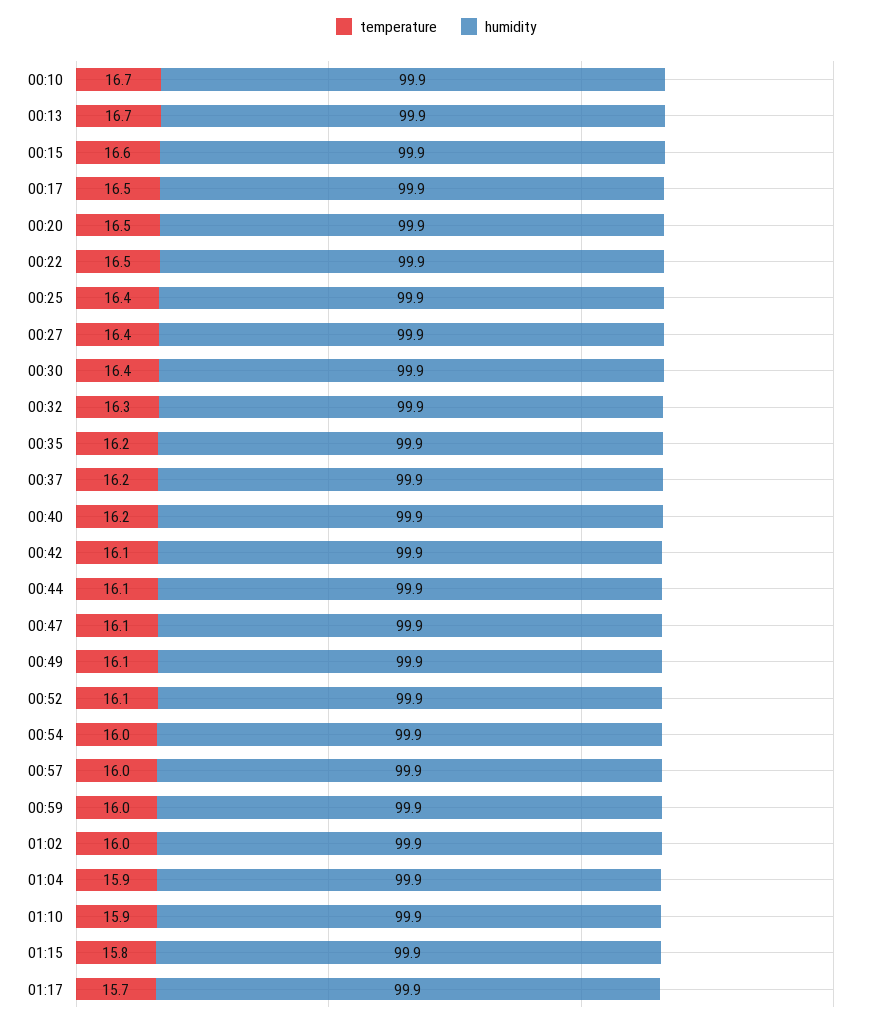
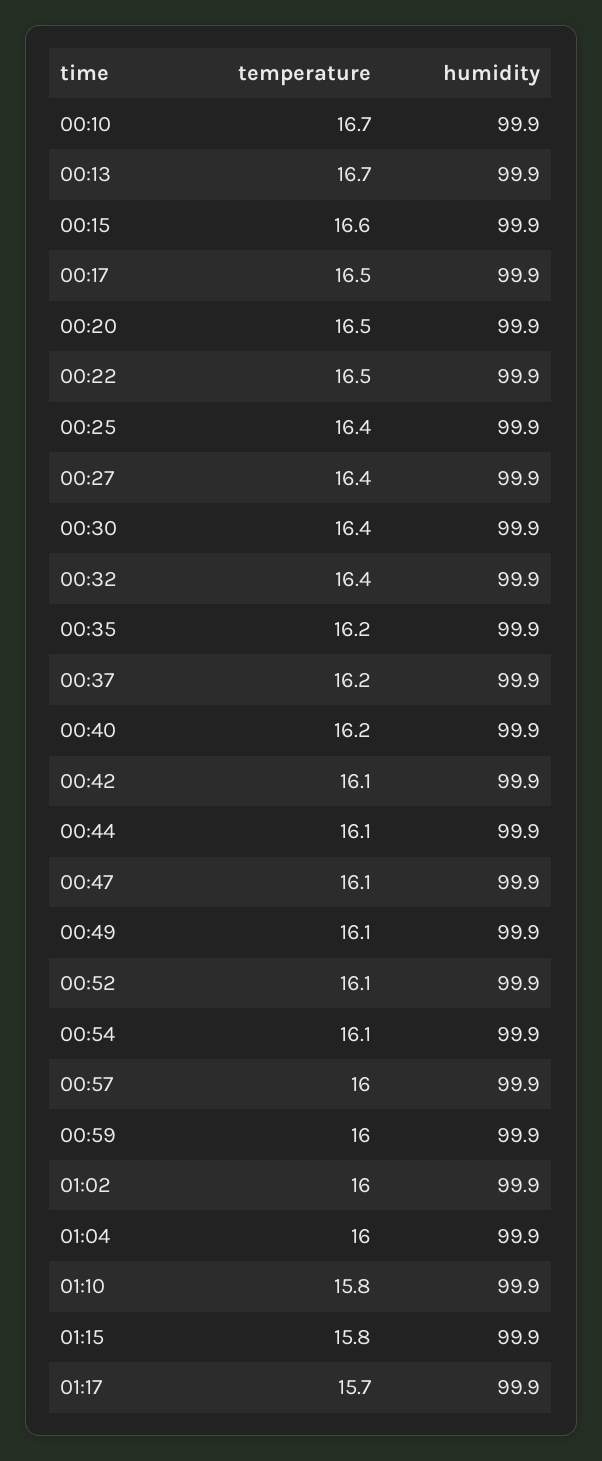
  {
    "temperature": {
      "00:10": 16.7,
      "00:13": 16.7,
      "00:15": 16.6,
      "00:17": 16.5,
      "00:20": 16.5,
      "00:22": 16.5,
      "00:25": 16.4,
      "00:27": 16.4,
      "00:30": 16.4,
-     "00:32": 16.3,
+     "00:32": 16.4,
      "00:35": 16.2,
      "00:37": 16.2,
      "00:40": 16.2,
      "00:42": 16.1,
      "00:44": 16.1,
      "00:47": 16.1,
      "00:49": 16.1,
      "00:52": 16.1,
-     "00:54": 16,
+     "00:54": 16.1,
      "00:57": 16,
      "00:59": 16,
      "01:02": 16,
-     "01:04": 15.9,
+     "01:04": 16,
-     "01:10": 15.9,
+     "01:10": 15.8,
      "01:15": 15.8,
      "01:17": 15.7
    },
    "humidity": {
      "00:10": 99.9,
      "00:13": 99.9,
      "00:15": 99.9,
      "00:17": 99.9,
      "00:20": 99.9,
      "00:22": 99.9,
      "00:25": 99.9,
      "00:27": 99.9,
      "00:30": 99.9,
      "00:32": 99.9,
      "00:35": 99.9,
      "00:37": 99.9,
      "00:40": 99.9,
      "00:42": 99.9,
      "00:44": 99.9,
      "00:47": 99.9,
      "00:49": 99.9,
      "00:52": 99.9,
      "00:54": 99.9,
      "00:57": 99.9,
      "00:59": 99.9,
      "01:02": 99.9,
      "01:04": 99.9,
      "01:10": 99.9,
      "01:15": 99.9,
      "01:17": 99.9
    }
  }

